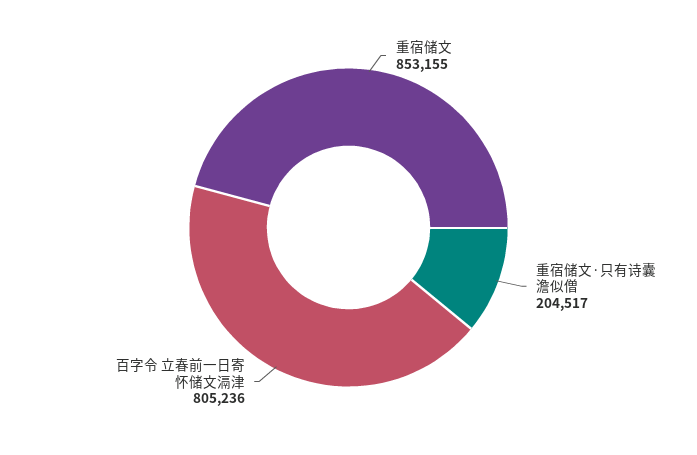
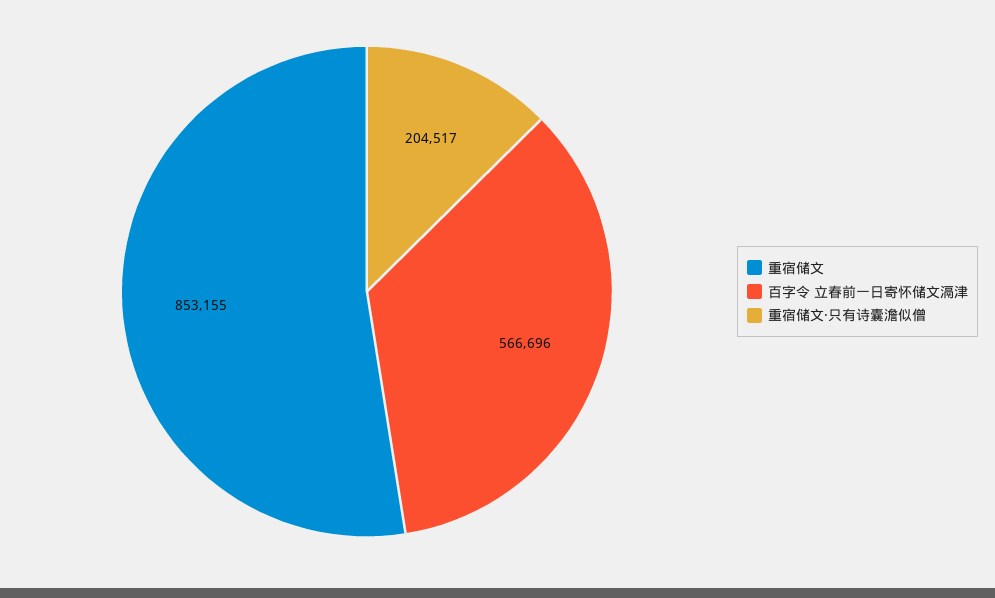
  {
    "重宿储文": 853155,
    "重宿储文·只有诗囊澹似僧": 204517,
-   "百字令 立春前一日寄怀储文滆津": 805236
+   "百字令 立春前一日寄怀储文滆津": 566696
  }

